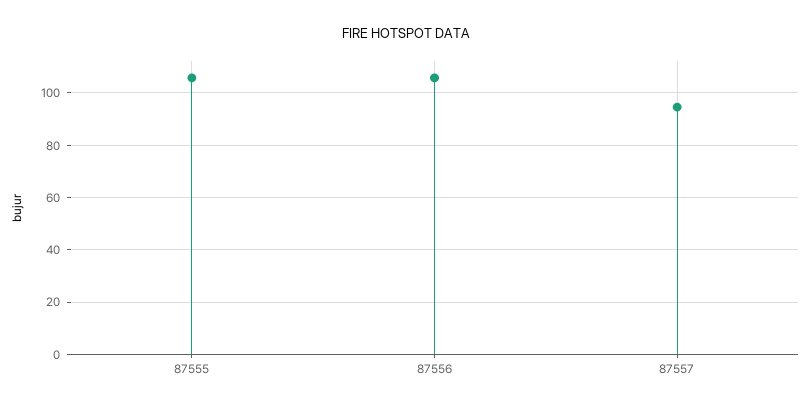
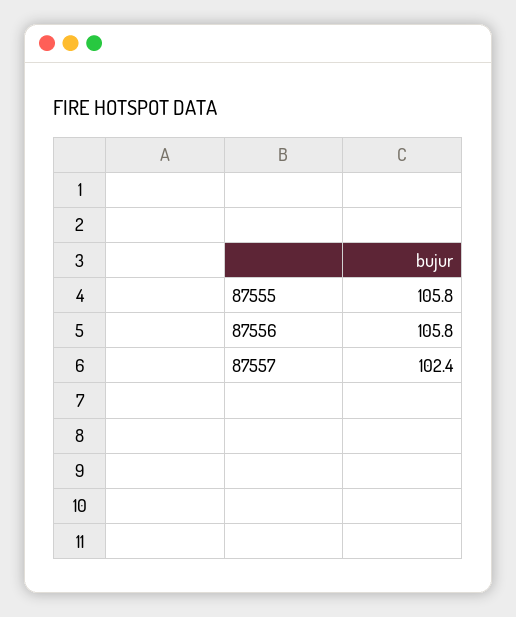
  {
    "87555": 105.8,
    "87556": 105.8,
-   "87557": 95
+   "87557": 102.4
  }

